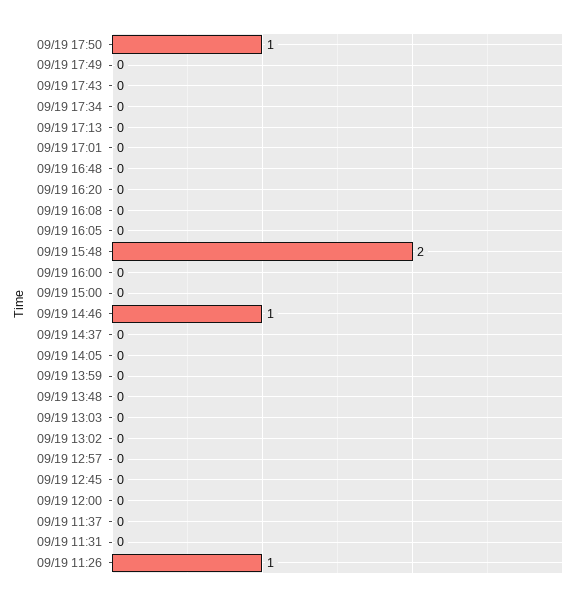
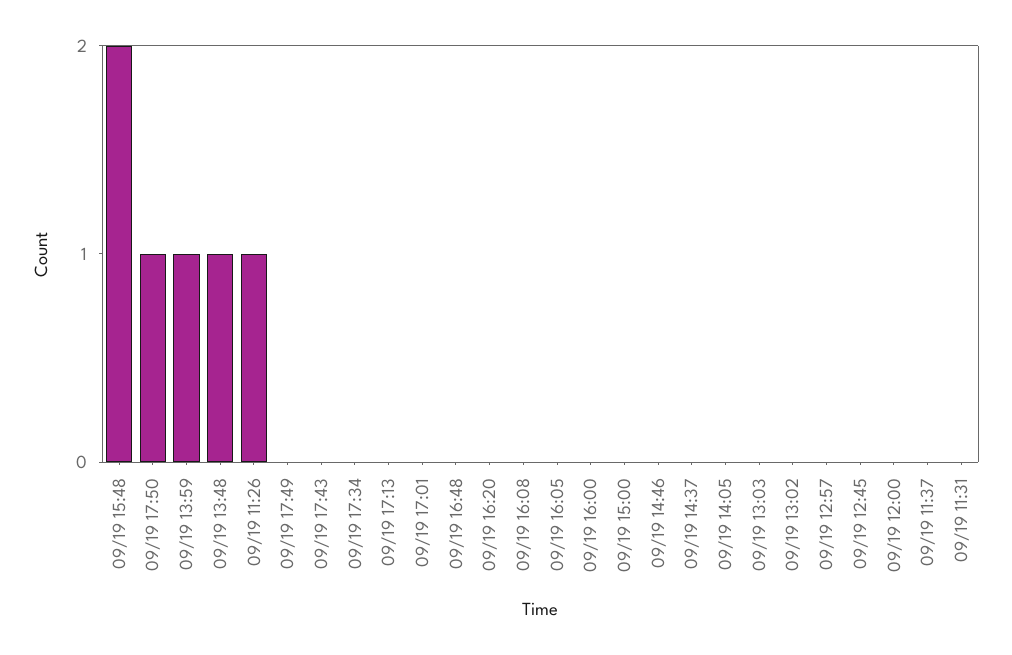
  {
    "09/19 17:50": 1,
    "09/19 17:49": 0,
    "09/19 17:43": 0,
    "09/19 17:34": 0,
    "09/19 17:13": 0,
    "09/19 17:01": 0,
    "09/19 16:48": 0,
    "09/19 16:20": 0,
    "09/19 16:08": 0,
    "09/19 16:05": 0,
    "09/19 15:48": 2,
    "09/19 16:00": 0,
    "09/19 15:00": 0,
-   "09/19 14:46": 1,
+   "09/19 14:46": 0,
    "09/19 14:37": 0,
    "09/19 14:05": 0,
-   "09/19 13:59": 0,
+   "09/19 13:59": 1,
-   "09/19 13:48": 0,
+   "09/19 13:48": 1,
    "09/19 13:03": 0,
    "09/19 13:02": 0,
    "09/19 12:57": 0,
    "09/19 12:45": 0,
    "09/19 12:00": 0,
    "09/19 11:37": 0,
    "09/19 11:31": 0,
    "09/19 11:26": 1
  }

